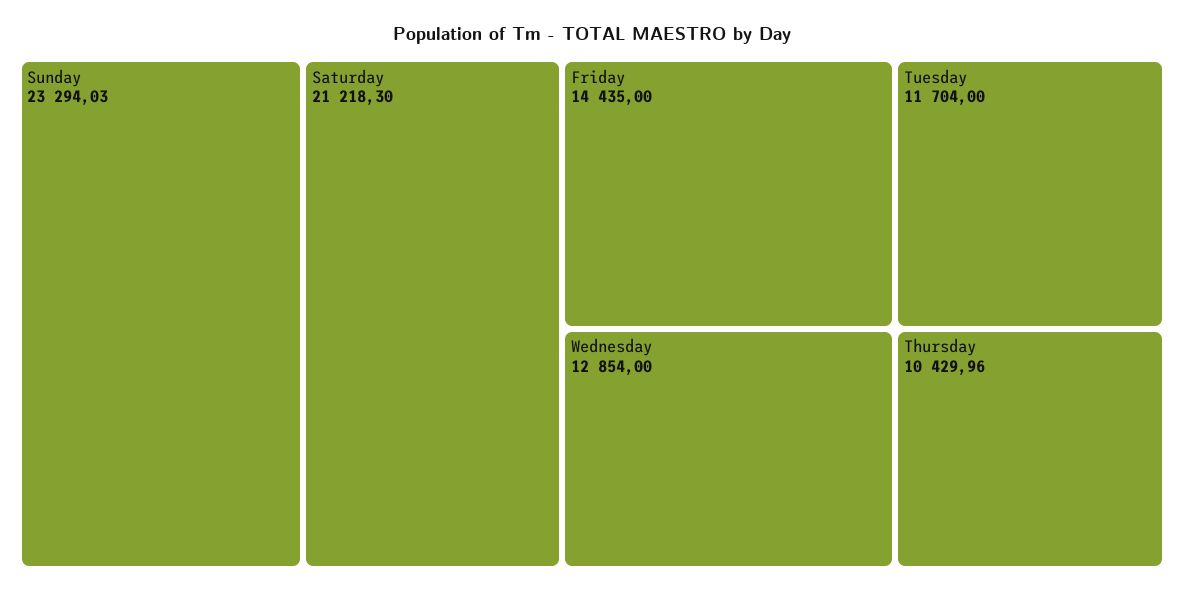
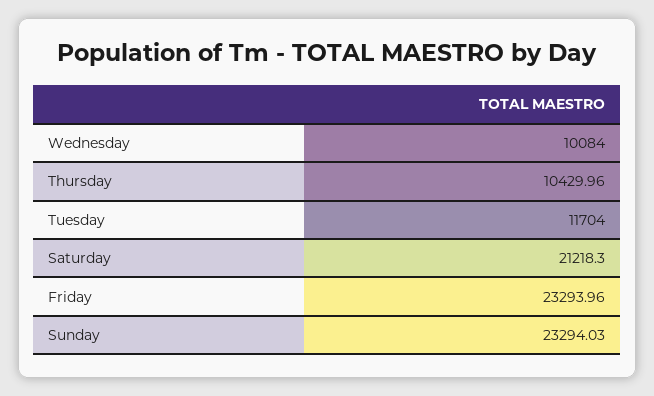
  {
    "Sunday": 23294.03,
    "Saturday": 21218.3,
-   "Friday": 14435,
+   "Friday": 23293.96,
-   "Wednesday": 12854,
+   "Wednesday": 10084,
    "Tuesday": 11704,
    "Thursday": 10429.96
  }

